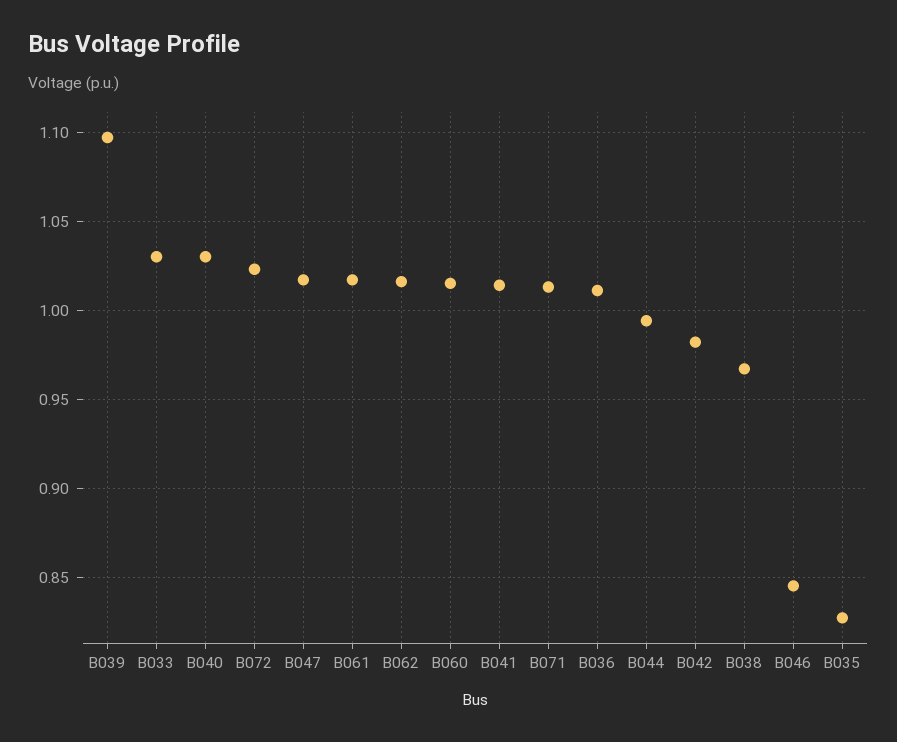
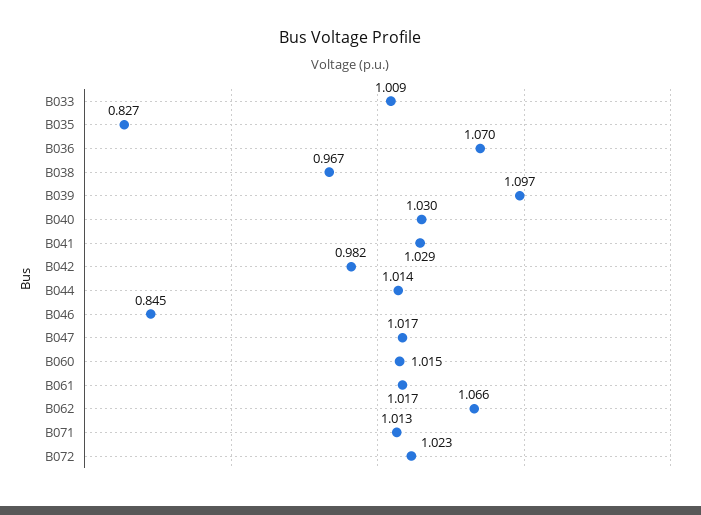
  {
    "B039": 1.097,
-   "B033": 1.03,
+   "B033": 1.009,
    "B040": 1.03,
    "B072": 1.023,
    "B047": 1.017,
    "B061": 1.017,
-   "B062": 1.015,
+   "B062": 1.066,
    "B060": 1.015,
-   "B041": 1.015,
+   "B041": 1.029,
    "B071": 1.013,
-   "B036": 1.01,
+   "B036": 1.07,
-   "B044": 0.995,
+   "B044": 1.014,
    "B042": 0.982,
    "B038": 0.967,
    "B046": 0.845,
    "B035": 0.827
  }

